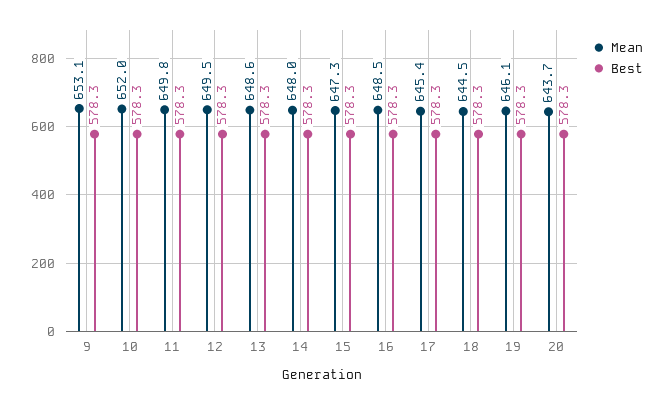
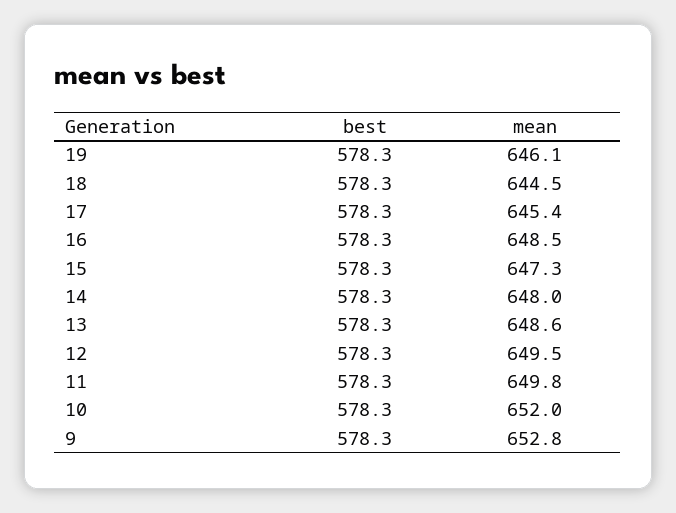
  {
    "Mean": {
-     "9": 653.1,
+     "9": 652.8,
      "10": 652,
      "11": 649.8,
      "12": 649.5,
      "13": 648.6,
      "14": 648,
      "15": 647.3,
      "16": 648.5,
      "17": 645.4,
      "18": 644.5,
-     "19": 646.1,
+     "19": 646.1
-     "20": 643.7
    },
    "Best": {
      "9": 578.3,
      "10": 578.3,
      "11": 578.3,
      "12": 578.3,
      "13": 578.3,
      "14": 578.3,
      "15": 578.3,
      "16": 578.3,
      "17": 578.3,
      "18": 578.3,
-     "19": 578.3,
+     "19": 578.3
-     "20": 578.3
    }
  }

